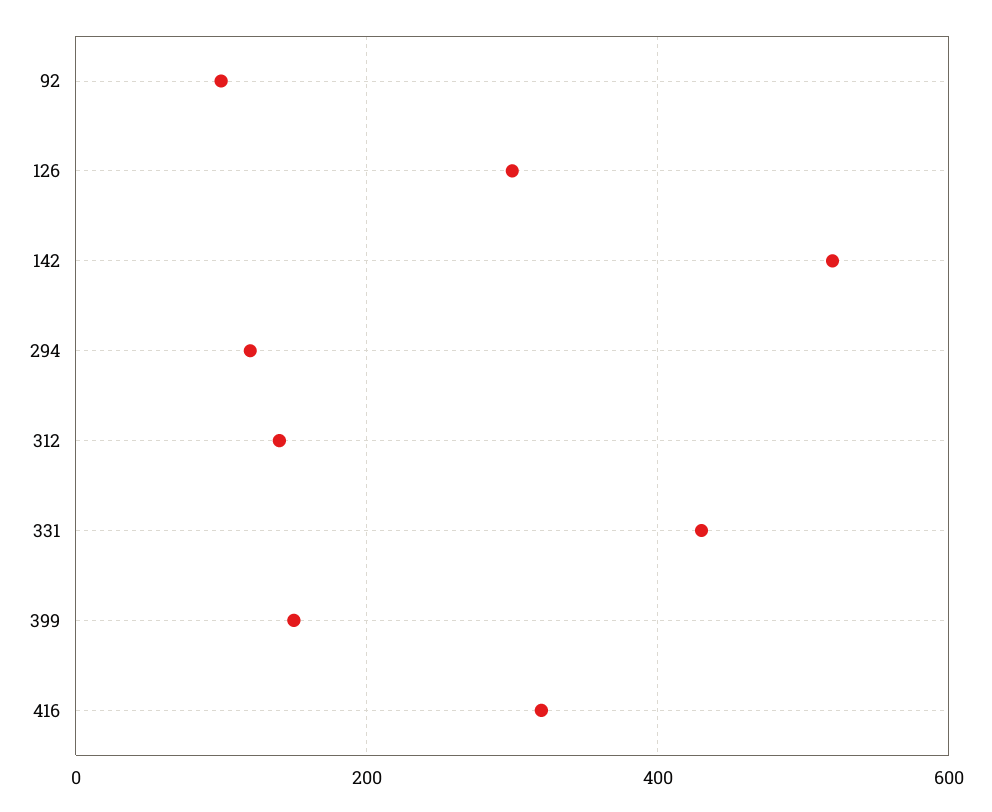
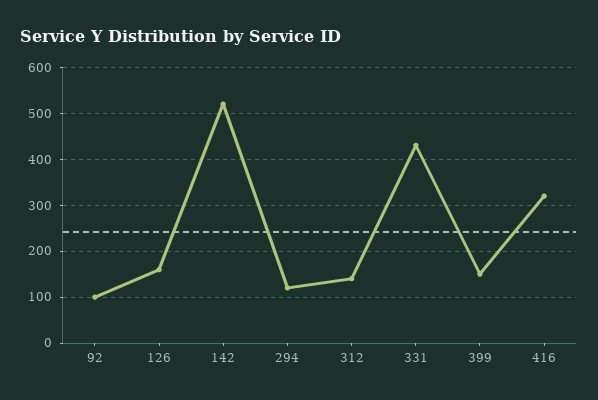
  {
    "92": 100,
-   "126": 300,
+   "126": 160,
    "142": 520,
    "294": 120,
    "312": 140,
    "331": 440,
    "399": 160,
    "416": 320
  }

